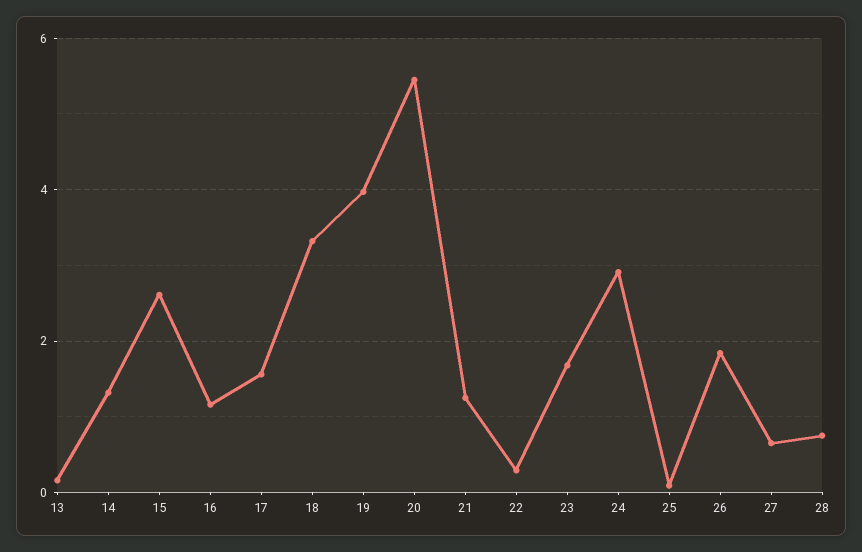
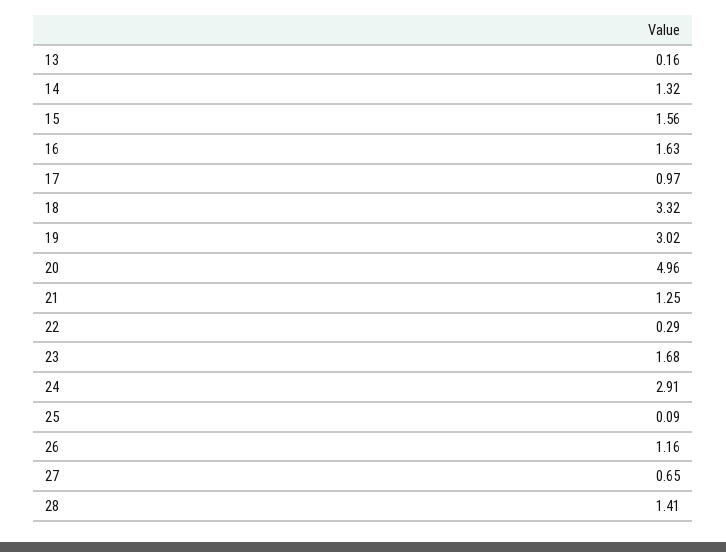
  {
    "13": 0.16,
    "14": 1.32,
-   "15": 2.6,
+   "15": 1.56,
-   "16": 1.2,
+   "16": 1.63,
-   "17": 1.6,
+   "17": 0.97,
    "18": 3.32,
-   "19": 4,
+   "19": 3.02,
-   "20": 5.4,
+   "20": 4.96,
    "21": 1.25,
    "22": 0.29,
    "23": 1.68,
    "24": 2.91,
    "25": 0.09,
-   "26": 1.8,
+   "26": 1.16,
    "27": 0.65,
-   "28": 0.8
+   "28": 1.41
  }

